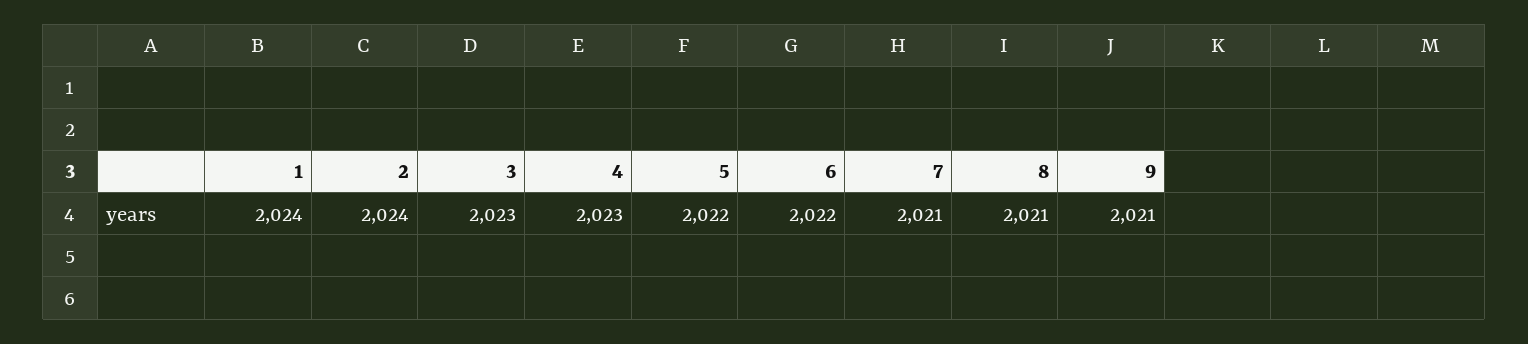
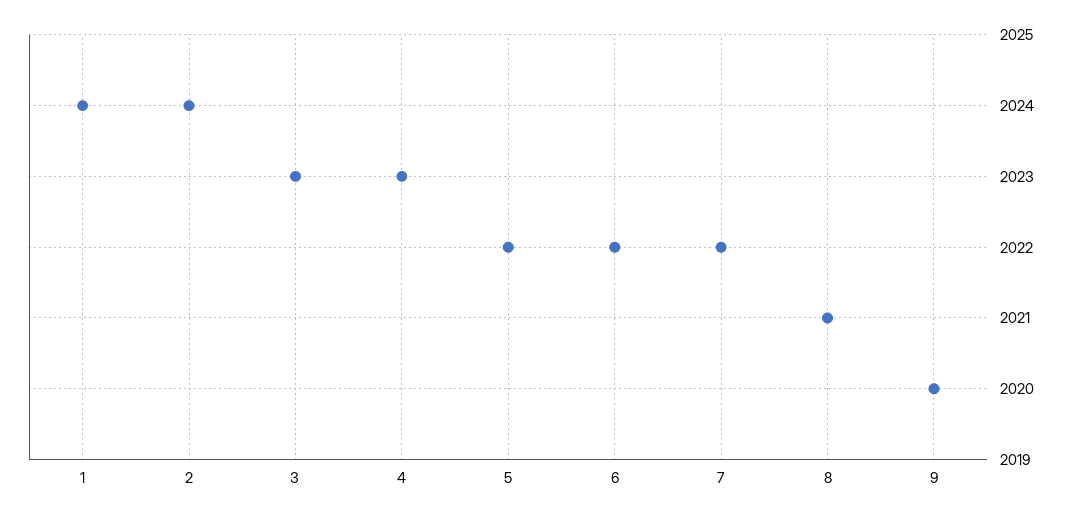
  {
    "1": 2024,
    "2": 2024,
    "3": 2023,
    "4": 2023,
    "5": 2022,
    "6": 2022,
-   "7": 2021,
+   "7": 2022,
    "8": 2021,
-   "9": 2021
+   "9": 2020
  }

